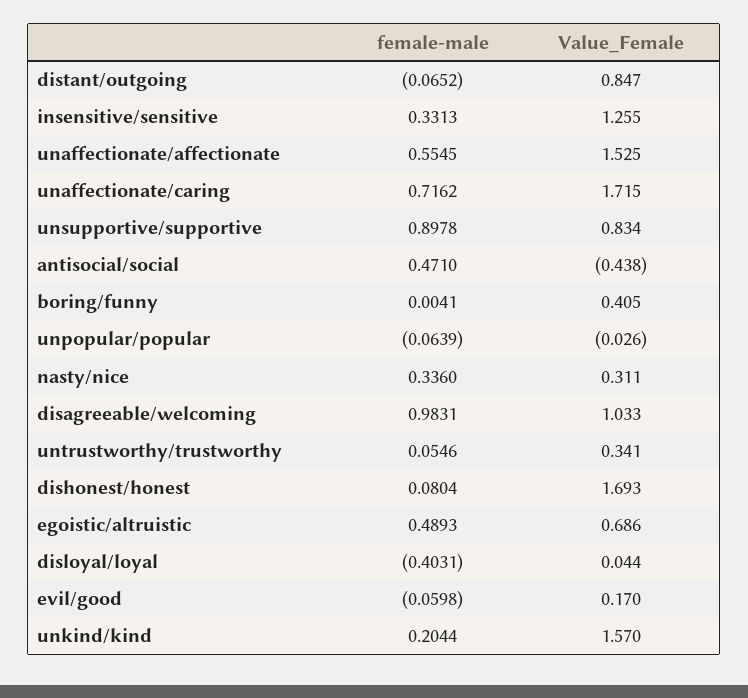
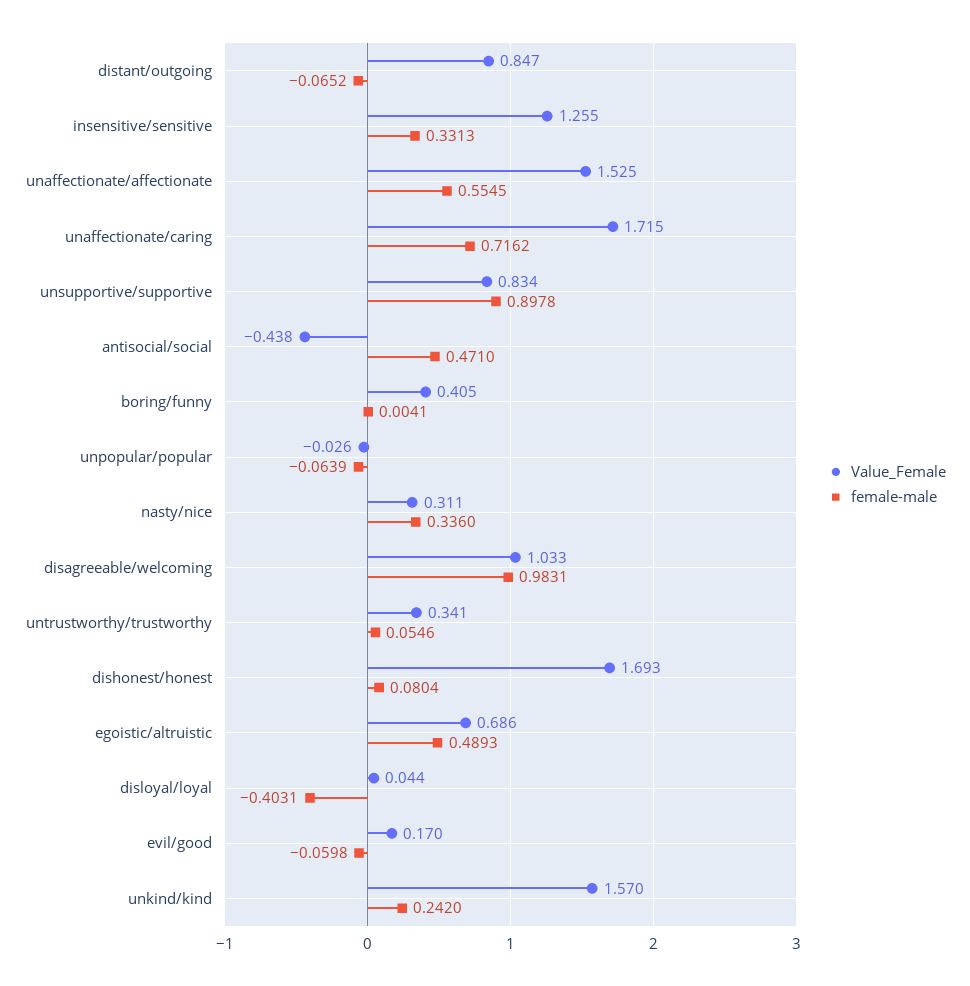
  {
    "female-male": {
      "distant/outgoing": -0.0652,
      "insensitive/sensitive": 0.3313,
      "unaffectionate/affectionate": 0.5545,
      "unaffectionate/caring": 0.7162,
      "unsupportive/supportive": 0.8978,
      "antisocial/social": 0.471,
      "boring/funny": 0.0041,
      "unpopular/popular": -0.0639,
      "nasty/nice": 0.336,
      "disagreeable/welcoming": 0.9831,
      "untrustworthy/trustworthy": 0.0546,
      "dishonest/honest": 0.0804,
      "egoistic/altruistic": 0.4893,
      "disloyal/loyal": -0.4031,
      "evil/good": -0.0598,
-     "unkind/kind": 0.2044
+     "unkind/kind": 0.242
    },
    "Value_Female": {
      "distant/outgoing": 0.847,
      "insensitive/sensitive": 1.255,
      "unaffectionate/affectionate": 1.525,
      "unaffectionate/caring": 1.715,
      "unsupportive/supportive": 0.834,
      "antisocial/social": -0.438,
      "boring/funny": 0.405,
      "unpopular/popular": -0.026,
      "nasty/nice": 0.311,
      "disagreeable/welcoming": 1.033,
      "untrustworthy/trustworthy": 0.341,
      "dishonest/honest": 1.693,
      "egoistic/altruistic": 0.686,
      "disloyal/loyal": 0.044,
      "evil/good": 0.17,
      "unkind/kind": 1.57
    }
  }

